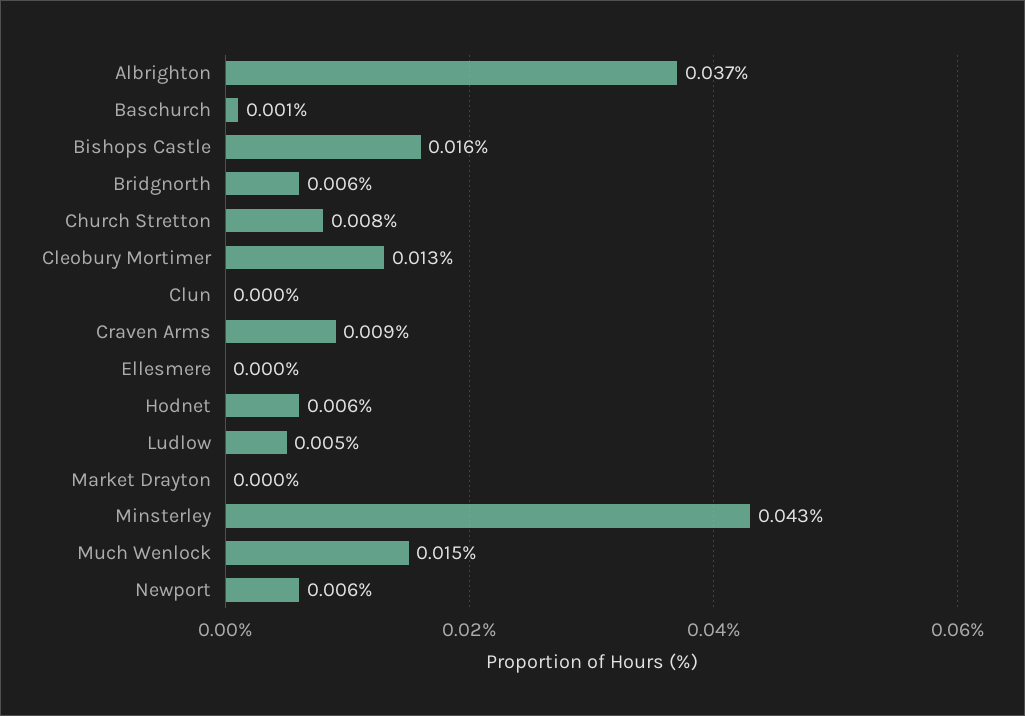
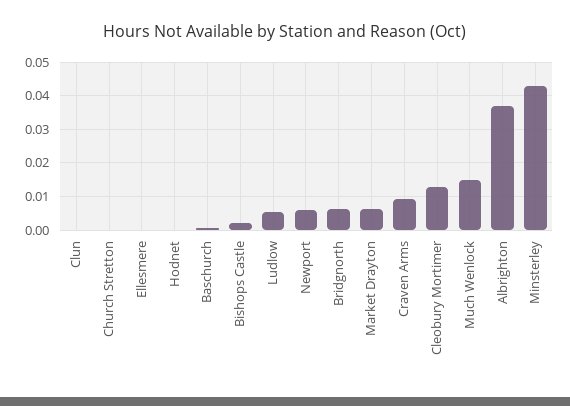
  {
    "Albrighton": 0.037,
    "Baschurch": 0.001,
-   "Bishops Castle": 0.016,
+   "Bishops Castle": 0.002,
    "Bridgnorth": 0.006,
-   "Church Stretton": 0.008,
+   "Church Stretton": 0,
    "Cleobury Mortimer": 0.013,
    "Clun": 0,
    "Craven Arms": 0.009,
    "Ellesmere": 0,
-   "Hodnet": 0.006,
+   "Hodnet": 0,
    "Ludlow": 0.005,
-   "Market Drayton": 0,
+   "Market Drayton": 0.006,
    "Minsterley": 0.043,
    "Much Wenlock": 0.015,
    "Newport": 0.006
  }

